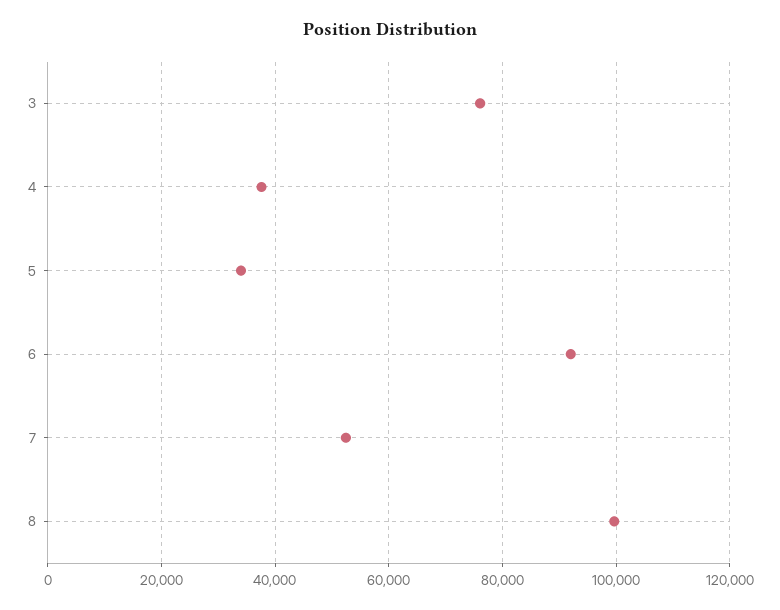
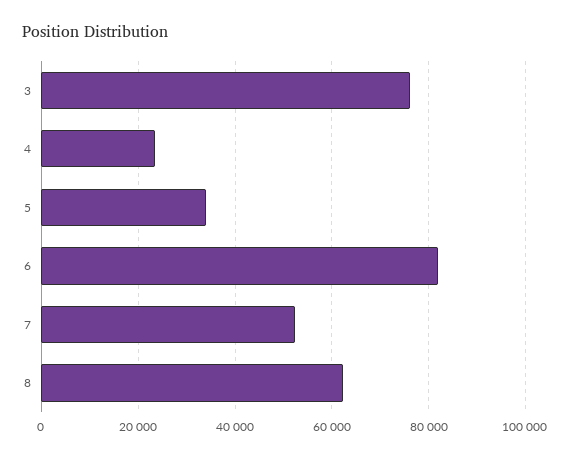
  {
    "3": 76000,
-   "4": 38000,
+   "4": 24000,
    "5": 34000,
-   "6": 92000,
+   "6": 82000,
    "7": 52000,
-   "8": 100000
+   "8": 62000
  }

